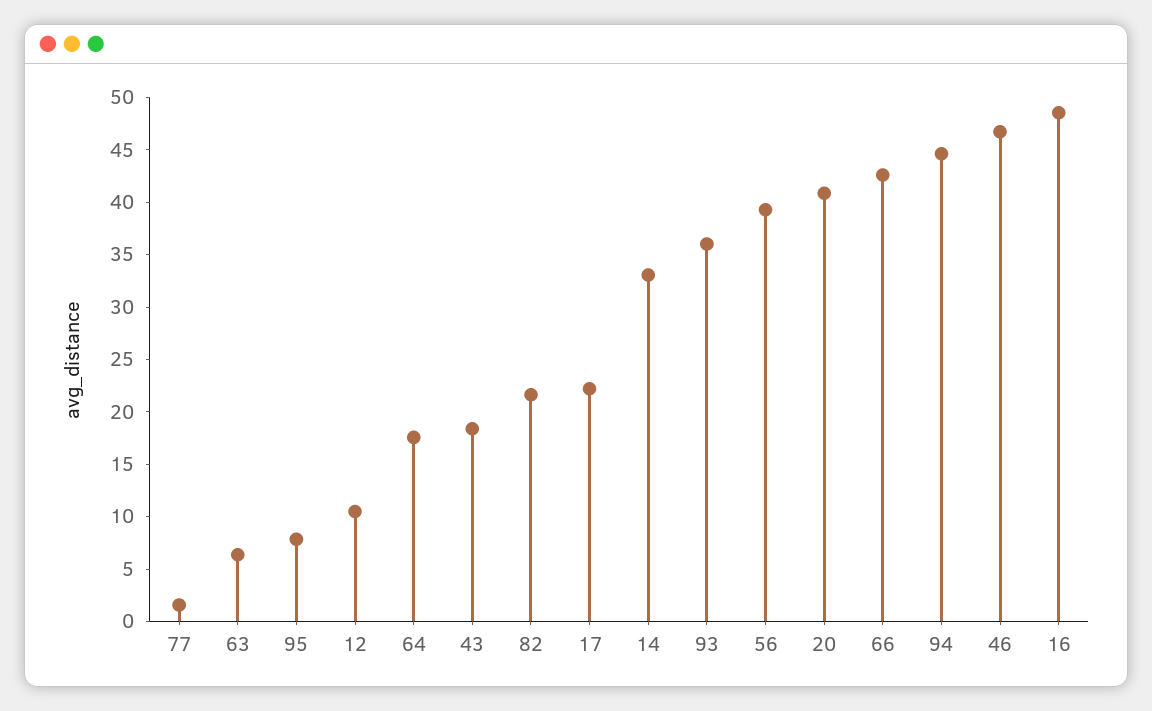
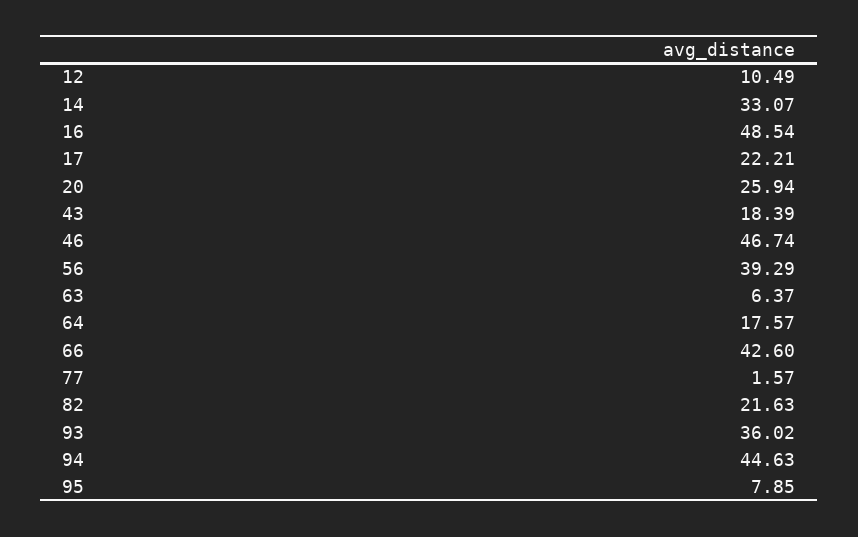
  {
    "77": 1.57,
    "63": 6.37,
    "95": 7.85,
    "12": 10.49,
    "64": 17.57,
    "43": 18.39,
    "82": 21.63,
    "17": 22.21,
    "14": 33.07,
    "93": 36.02,
    "56": 39.29,
-   "20": 41,
+   "20": 25.94,
    "66": 42.6,
    "94": 44.63,
    "46": 46.74,
    "16": 48.54
  }

